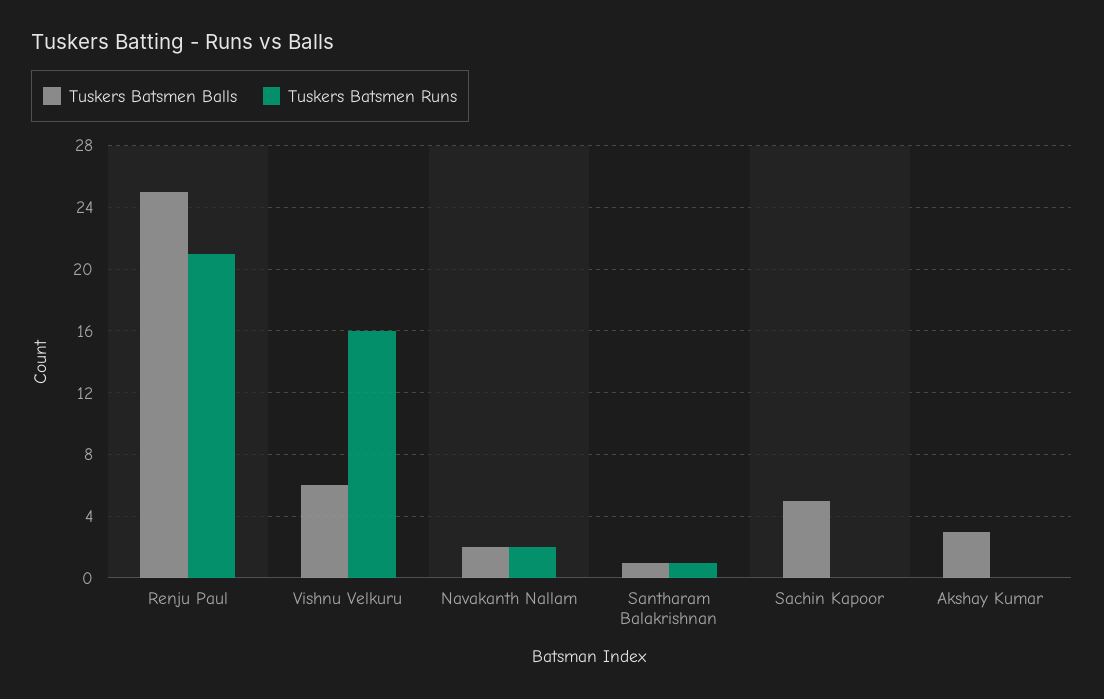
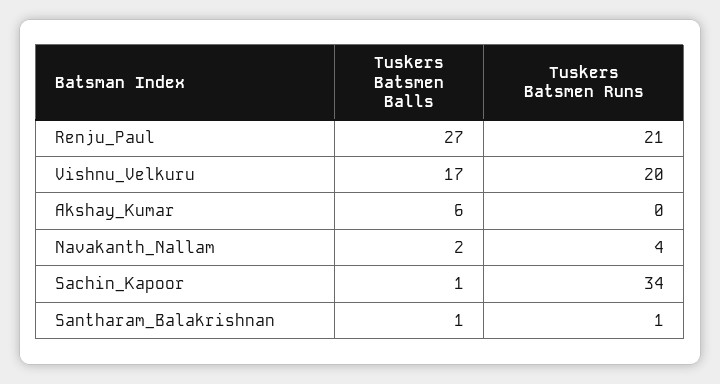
  {
    "Tuskers Batsmen Balls": {
-     "Renju Paul": 25,
+     "Renju Paul": 27,
-     "Vishnu Velkuru": 6,
+     "Vishnu Velkuru": 17,
      "Navakanth Nallam": 2,
      "Santharam Balakrishnan": 1,
-     "Sachin Kapoor": 5,
+     "Sachin Kapoor": 1,
-     "Akshay Kumar": 3
+     "Akshay Kumar": 6
    },
    "Tuskers Batsmen Runs": {
      "Renju Paul": 21,
-     "Vishnu Velkuru": 16,
+     "Vishnu Velkuru": 20,
-     "Navakanth Nallam": 2,
+     "Navakanth Nallam": 4,
      "Santharam Balakrishnan": 1,
-     "Sachin Kapoor": 0,
+     "Sachin Kapoor": 34,
      "Akshay Kumar": 0
    }
  }

